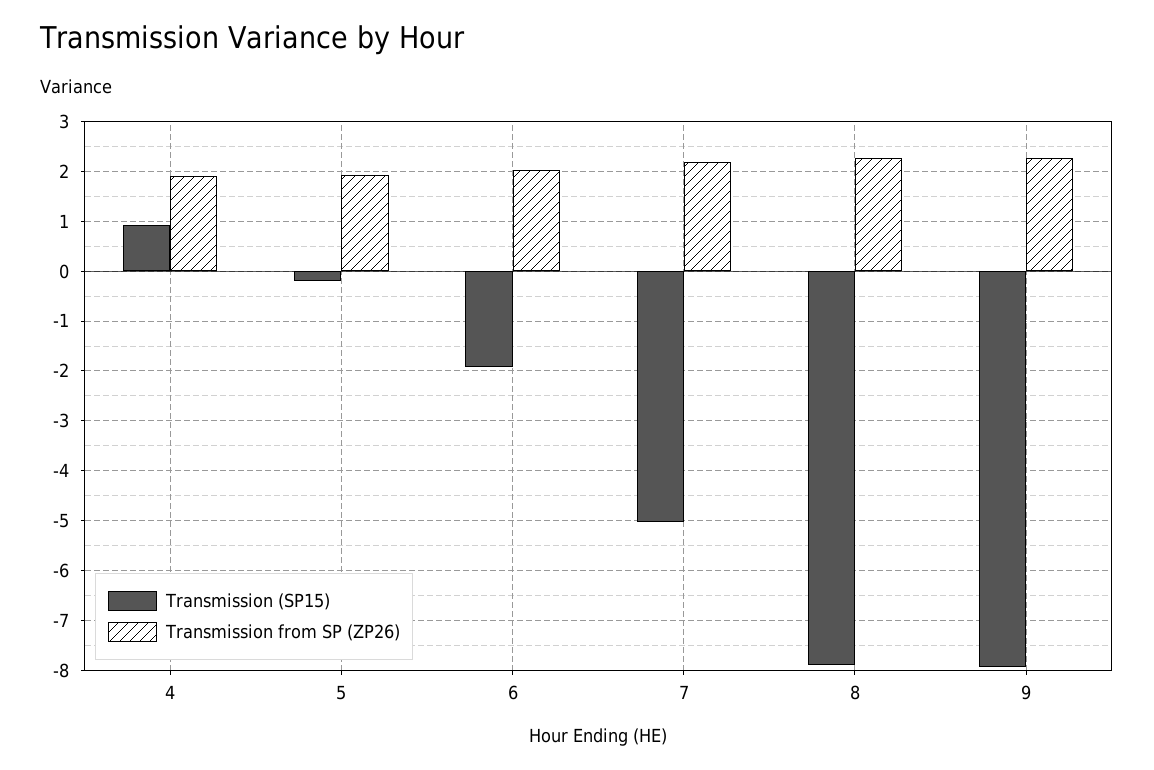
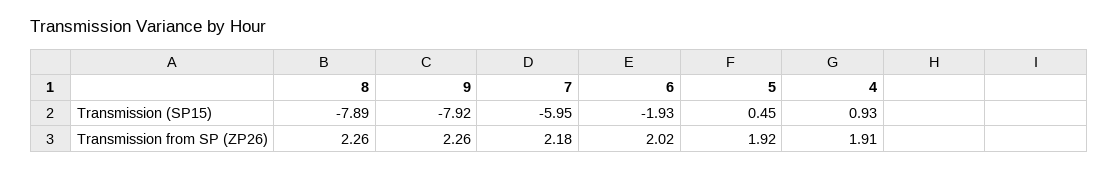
  {
    "Transmission (SP15)": {
      "4": 0.93,
-     "5": -0.2,
+     "5": 0.45,
      "6": -1.93,
-     "7": -5,
+     "7": -5.95,
      "8": -7.89,
      "9": -7.92
    },
    "Transmission from SP (ZP26)": {
      "4": 1.91,
      "5": 1.92,
      "6": 2.02,
      "7": 2.18,
      "8": 2.26,
      "9": 2.26
    }
  }

